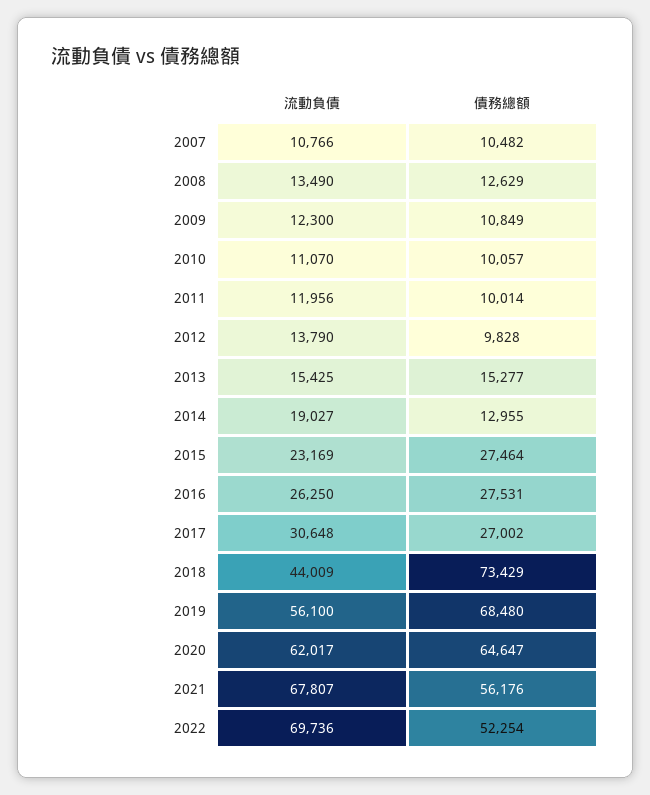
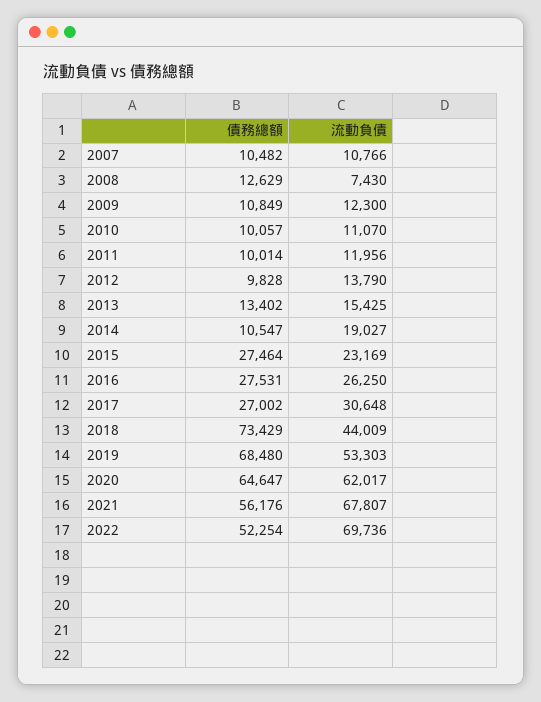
  {
    "流動負債": {
      "2007": 10766,
-     "2008": 13490,
+     "2008": 7430,
      "2009": 12300,
      "2010": 11070,
      "2011": 11956,
      "2012": 13790,
      "2013": 15425,
      "2014": 19027,
      "2015": 23169,
      "2016": 26250,
      "2017": 30648,
      "2018": 44009,
-     "2019": 56100,
+     "2019": 53303,
      "2020": 62017,
      "2021": 67807,
      "2022": 69736
    },
    "債務總額": {
      "2007": 10482,
      "2008": 12629,
      "2009": 10849,
      "2010": 10057,
      "2011": 10014,
      "2012": 9828,
-     "2013": 15277,
+     "2013": 13402,
-     "2014": 12955,
+     "2014": 10547,
      "2015": 27464,
      "2016": 27531,
      "2017": 27002,
      "2018": 73429,
      "2019": 68480,
      "2020": 64647,
      "2021": 56176,
      "2022": 52254
    }
  }

